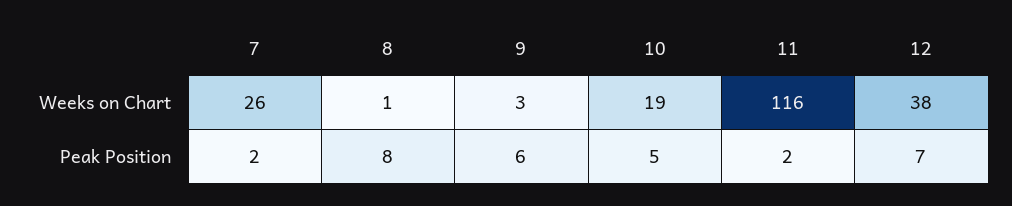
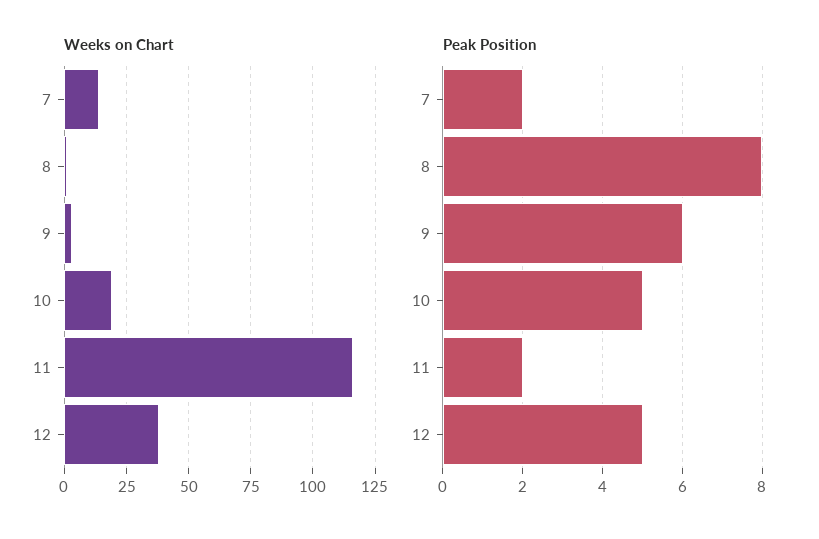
  {
    "Weeks on Chart": {
-     "7": 26,
+     "7": 15,
      "8": 1,
      "9": 3,
      "10": 19,
      "11": 116,
      "12": 38
    },
    "Peak Position": {
      "7": 2,
      "8": 8,
      "9": 6,
      "10": 5,
      "11": 2,
-     "12": 7
+     "12": 5
    }
  }

